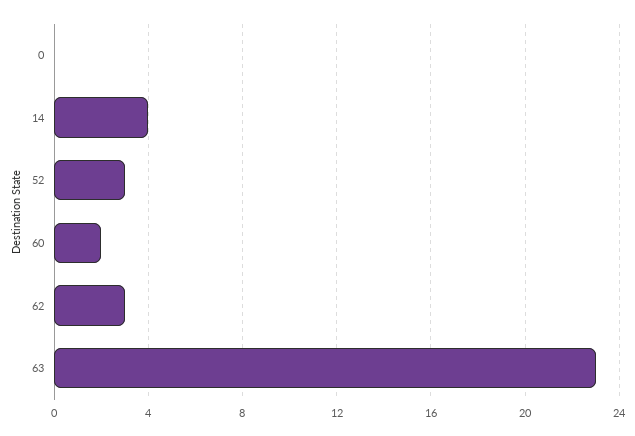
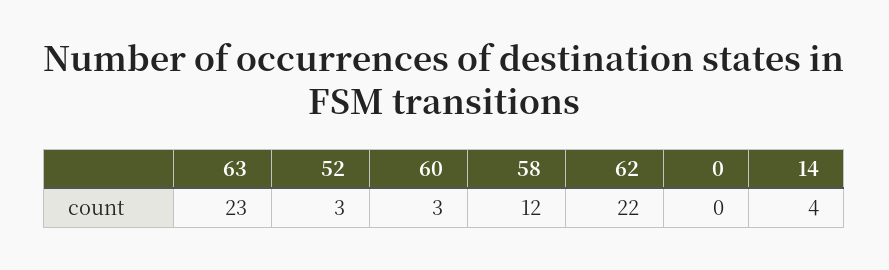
  {
    "0": 0,
    "14": 4,
    "52": 3,
-   "60": 2,
+   "60": 3,
-   "62": 3,
+   "62": 22,
-   "63": 23
+   "63": 23,
+   "58": 12
  }

